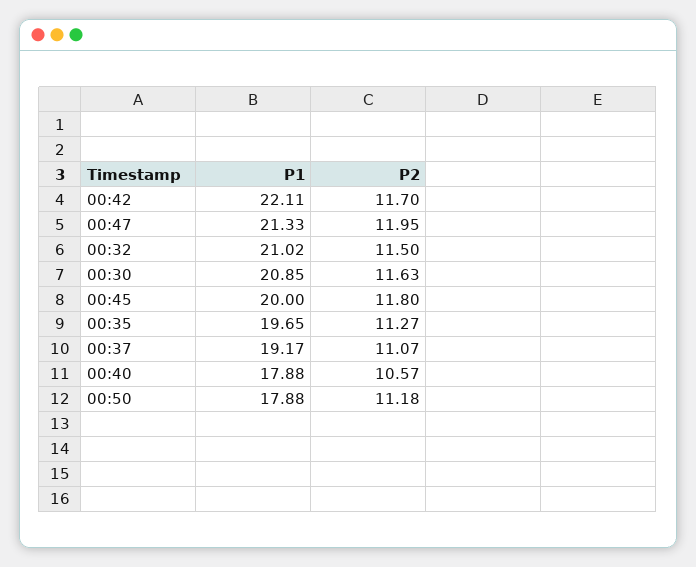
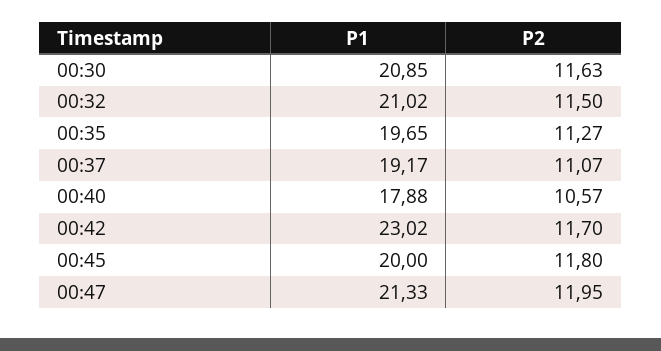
  {
    "P1": {
-     "00:42": 22.11,
+     "00:42": 23.02,
      "00:47": 21.33,
      "00:32": 21.02,
      "00:30": 20.85,
      "00:45": 20,
      "00:35": 19.65,
      "00:37": 19.17,
-     "00:40": 17.88,
+     "00:40": 17.88
-     "00:50": 17.88
    },
    "P2": {
      "00:42": 11.7,
      "00:47": 11.95,
      "00:32": 11.5,
      "00:30": 11.63,
      "00:45": 11.8,
      "00:35": 11.27,
      "00:37": 11.07,
-     "00:40": 10.57,
+     "00:40": 10.57
-     "00:50": 11.18
    }
  }

